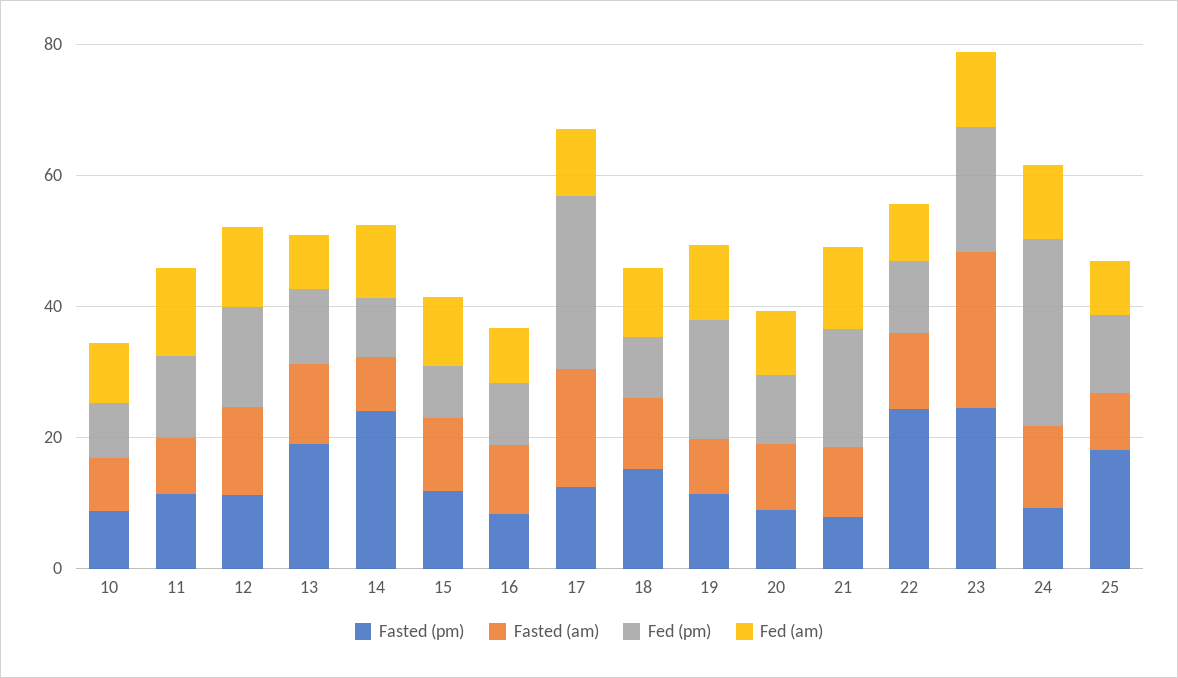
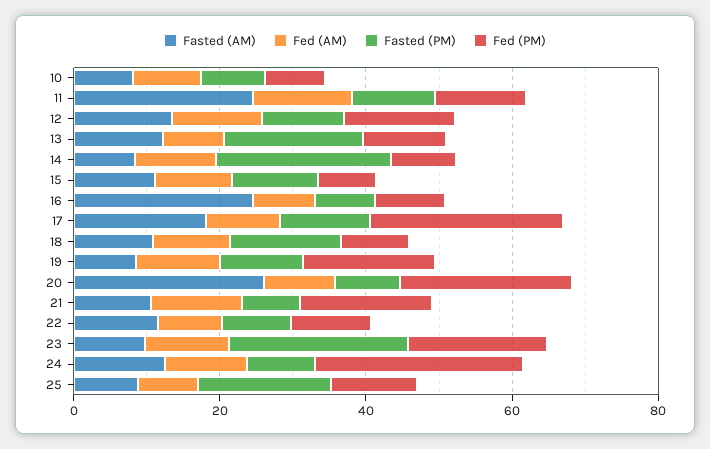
  {
    "Fasted (pm)": {
      "10": 10,
      "11": 10,
      "12": 10,
      "13": 20,
      "14": 25,
      "15": 10,
      "16": 10,
      "17": 10,
      "18": 15,
      "19": 10,
      "20": 10,
      "21": 10,
-     "22": 25,
+     "22": 10,
      "23": 25,
      "24": 10,
      "25": 20
    },
    "Fasted (am)": {
      "10": 10,
-     "11": 10,
+     "11": 25,
      "12": 15,
      "13": 10,
      "14": 10,
      "15": 10,
-     "16": 10,
+     "16": 25,
      "17": 20,
      "18": 10,
      "19": 10,
-     "20": 10,
+     "20": 25,
      "21": 10,
      "22": 10,
-     "23": 25,
+     "23": 10,
      "24": 15,
      "25": 10
    },
    "Fed (pm)": {
      "10": 10,
      "11": 10,
      "12": 15,
      "13": 10,
      "14": 10,
      "15": 10,
      "16": 10,
      "17": 25,
      "18": 10,
      "19": 20,
-     "20": 10,
+     "20": 25,
      "21": 20,
      "22": 10,
      "23": 20,
      "24": 30,
      "25": 10
    },
    "Fed (am)": {
      "10": 10,
      "11": 15,
      "12": 10,
      "13": 10,
      "14": 10,
      "15": 10,
      "16": 10,
      "17": 10,
      "18": 10,
      "19": 10,
      "20": 10,
      "21": 15,
      "22": 10,
      "23": 10,
      "24": 10,
      "25": 10
    }
  }

